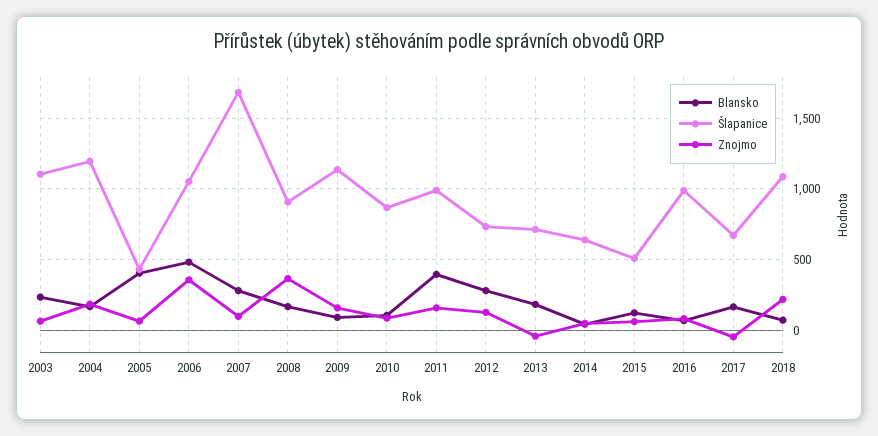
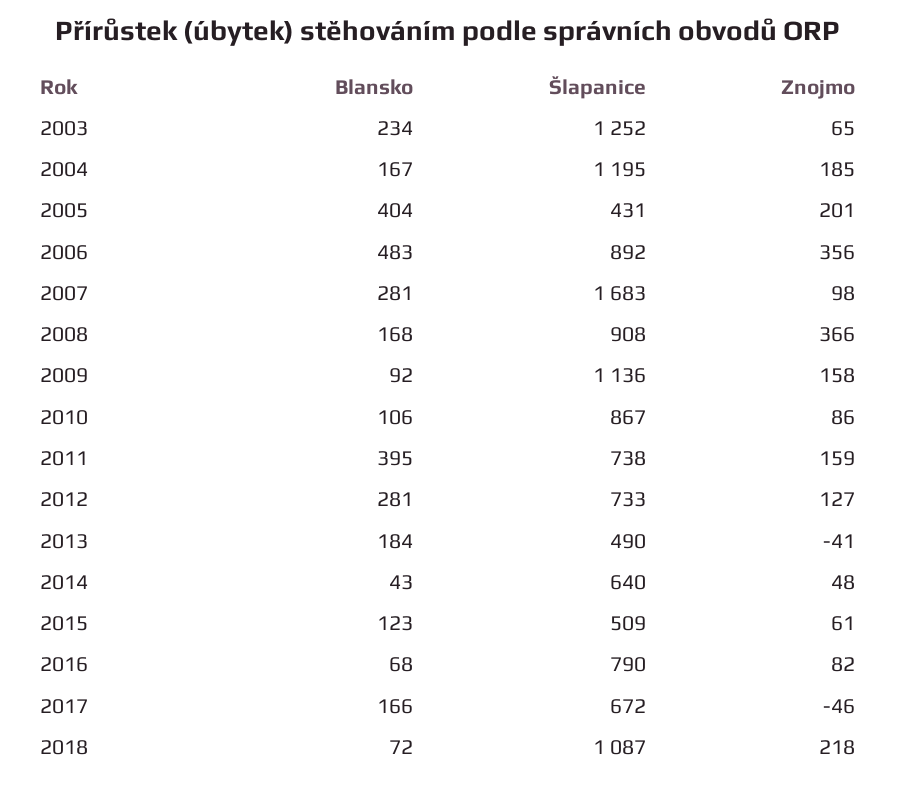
  {
    "Blansko": {
      "2003": 234,
      "2004": 167,
      "2005": 404,
      "2006": 483,
      "2007": 281,
      "2008": 168,
      "2009": 92,
      "2010": 106,
      "2011": 395,
      "2012": 281,
      "2013": 184,
      "2014": 43,
      "2015": 123,
      "2016": 68,
      "2017": 166,
      "2018": 72
    },
    "Šlapanice": {
-     "2003": 1100,
+     "2003": 1252,
      "2004": 1195,
      "2005": 431,
-     "2006": 1050,
+     "2006": 892,
      "2007": 1683,
      "2008": 908,
      "2009": 1136,
      "2010": 867,
-     "2011": 1000,
+     "2011": 738,
      "2012": 733,
-     "2013": 700,
+     "2013": 490,
      "2014": 640,
      "2015": 509,
-     "2016": 1000,
+     "2016": 790,
      "2017": 672,
      "2018": 1087
    },
    "Znojmo": {
      "2003": 65,
      "2004": 185,
-     "2005": 50,
+     "2005": 201,
      "2006": 356,
      "2007": 98,
      "2008": 366,
      "2009": 158,
      "2010": 86,
      "2011": 159,
      "2012": 127,
      "2013": -41,
      "2014": 48,
      "2015": 61,
      "2016": 82,
      "2017": -46,
      "2018": 218
    }
  }

